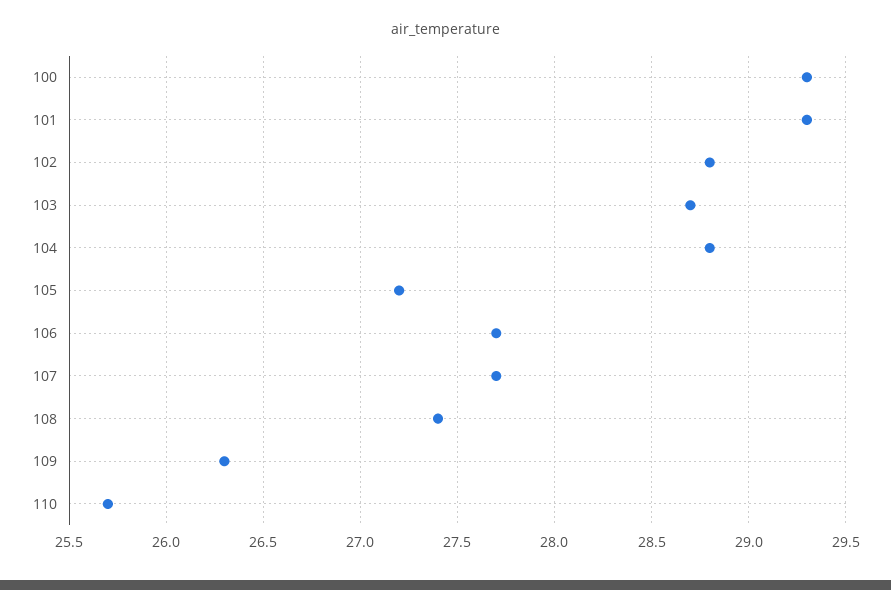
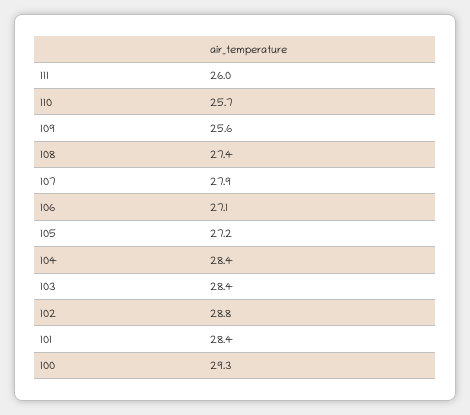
  {
    "100": 29.3,
-   "101": 29.3,
+   "101": 28.4,
    "102": 28.8,
-   "103": 28.7,
+   "103": 28.4,
-   "104": 28.8,
+   "104": 28.4,
    "105": 27.2,
-   "106": 27.7,
+   "106": 27.1,
-   "107": 27.7,
+   "107": 27.9,
    "108": 27.4,
-   "109": 26.3,
+   "109": 25.6,
-   "110": 25.7
+   "110": 25.7,
+   "111": 26
  }

